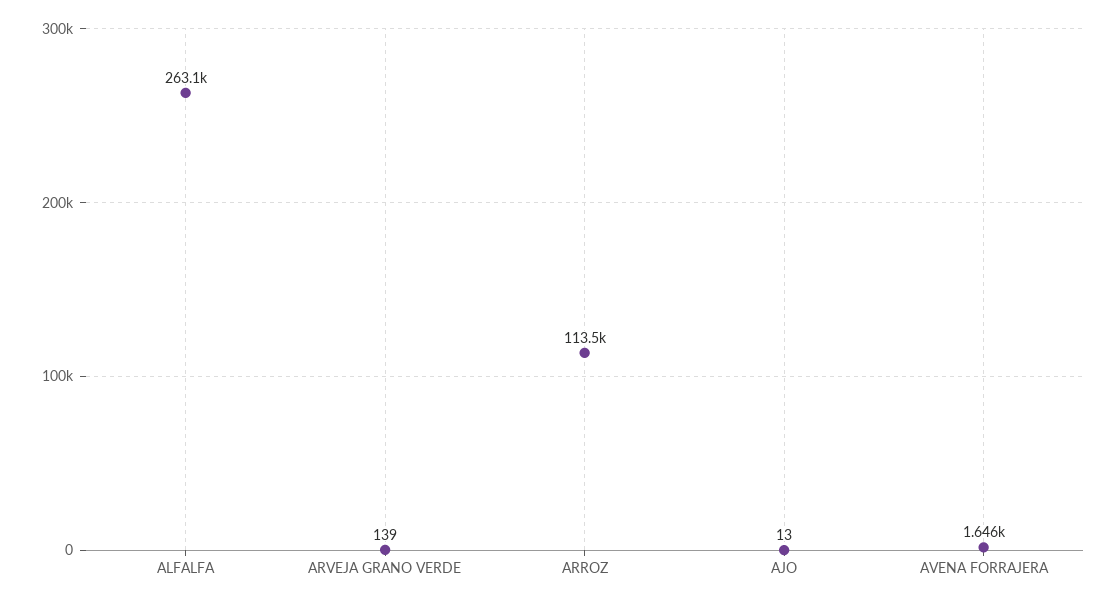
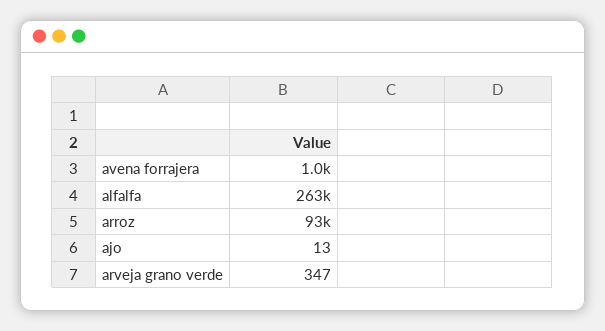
  {
    "ALFALFA": 263100,
-   "ARVEJA GRANO VERDE": 139,
+   "ARVEJA GRANO VERDE": 347,
-   "ARROZ": 113500,
+   "ARROZ": 93000,
    "AJO": 13,
-   "AVENA FORRAJERA": 1646
+   "AVENA FORRAJERA": 1000
  }

